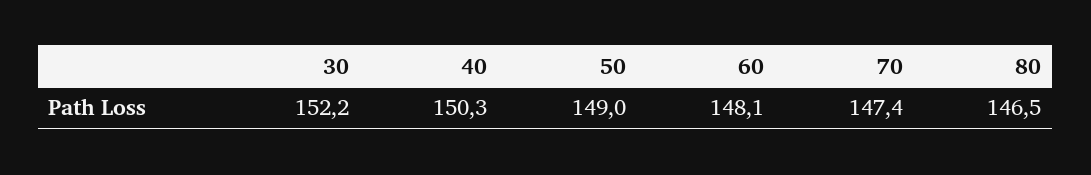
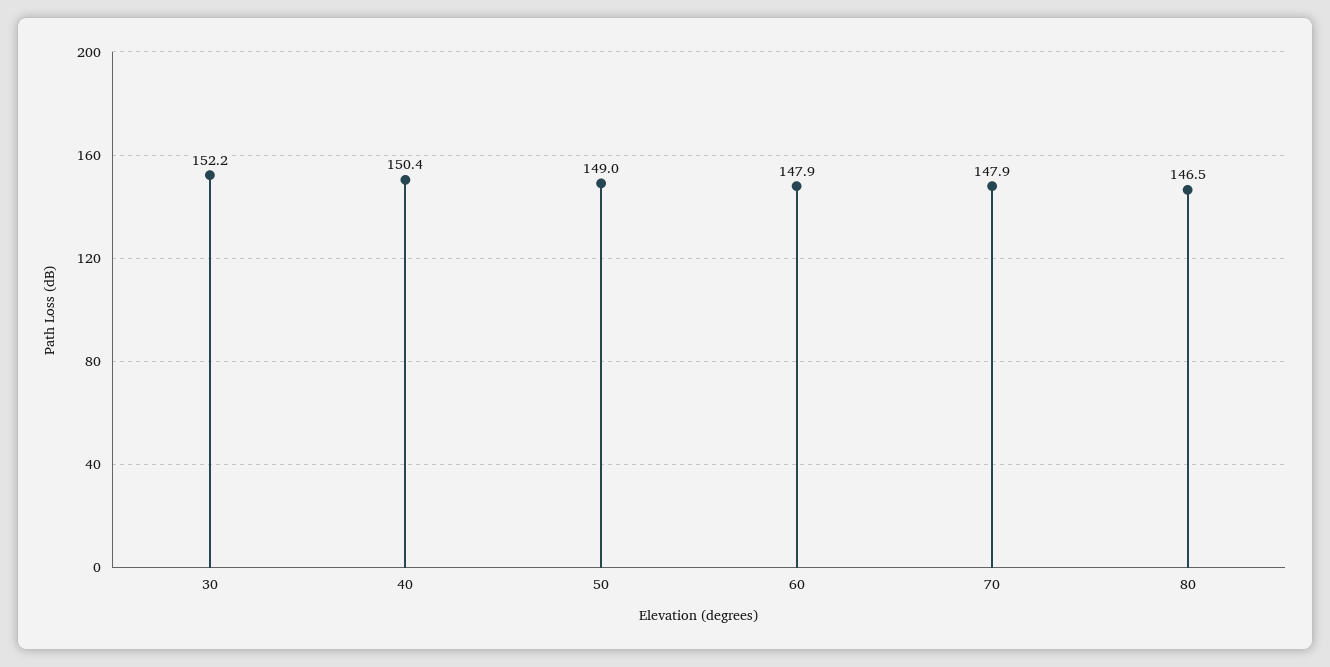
  {
    "30": 152.2,
-   "40": 150.3,
+   "40": 150.4,
    "50": 149,
-   "60": 148.1,
+   "60": 147.9,
-   "70": 147.4,
+   "70": 147.9,
    "80": 146.5
  }

